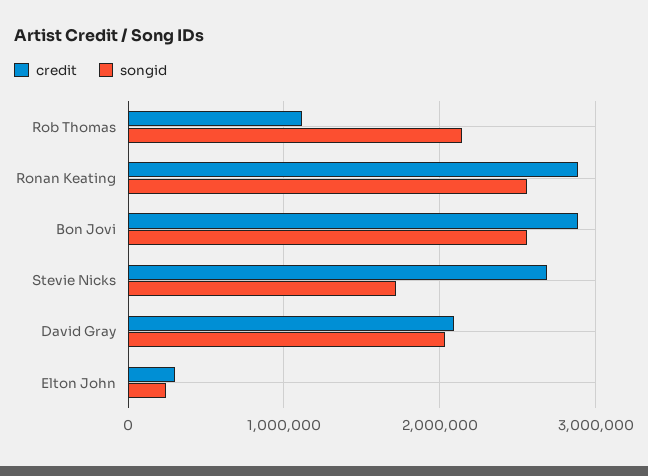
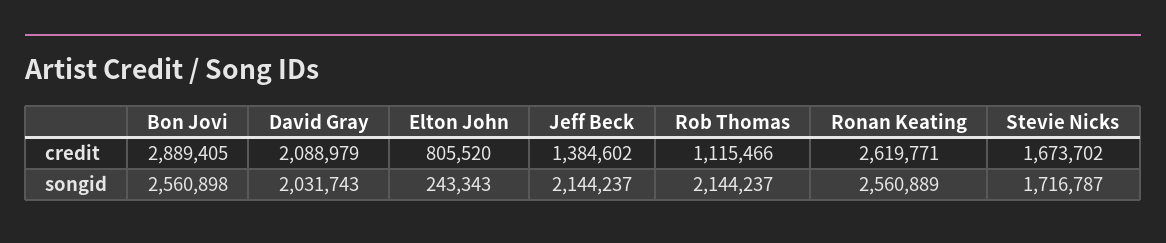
  {
    "credit": {
      "Rob Thomas": 1115466,
-     "Ronan Keating": 2900000,
+     "Ronan Keating": 2619771,
      "Bon Jovi": 2889405,
-     "Stevie Nicks": 2700000,
+     "Stevie Nicks": 1673702,
      "David Gray": 2088979,
-     "Elton John": 300000
+     "Elton John": 805520,
+     "Jeff Beck": 1384602
    },
    "songid": {
      "Rob Thomas": 2144237,
      "Ronan Keating": 2560889,
      "Bon Jovi": 2560898,
      "Stevie Nicks": 1716787,
      "David Gray": 2031743,
-     "Elton John": 243343
+     "Elton John": 243343,
+     "Jeff Beck": 2144237
    }
  }

